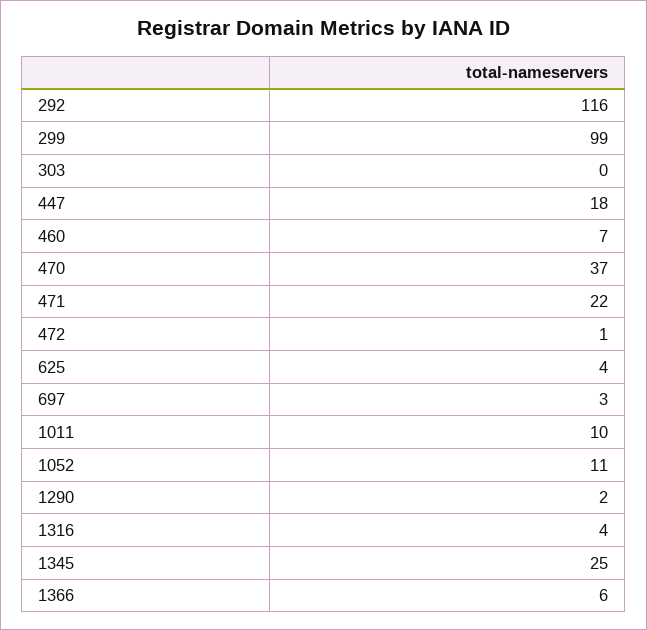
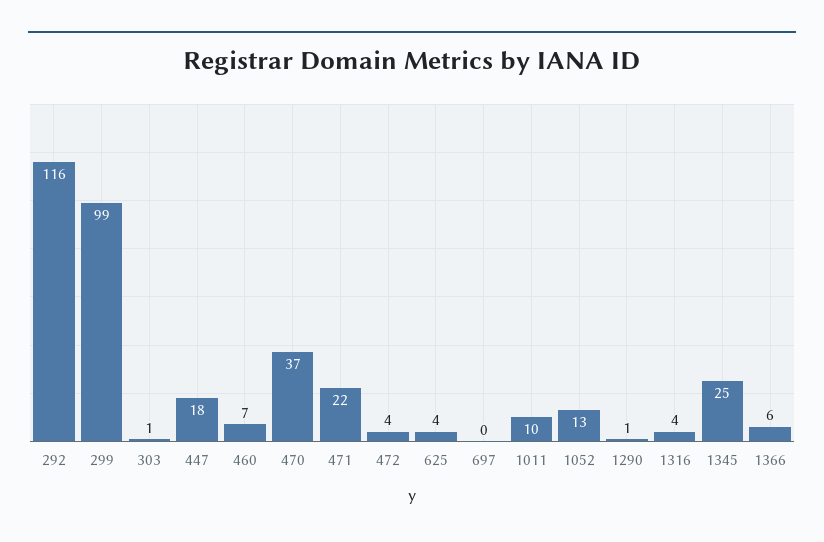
  {
    "292": 116,
    "299": 99,
-   "303": 0,
+   "303": 1,
    "447": 18,
    "460": 7,
    "470": 37,
    "471": 22,
-   "472": 1,
+   "472": 4,
    "625": 4,
-   "697": 3,
+   "697": 0,
    "1011": 10,
-   "1052": 11,
+   "1052": 13,
-   "1290": 2,
+   "1290": 1,
    "1316": 4,
    "1345": 25,
    "1366": 6
  }

